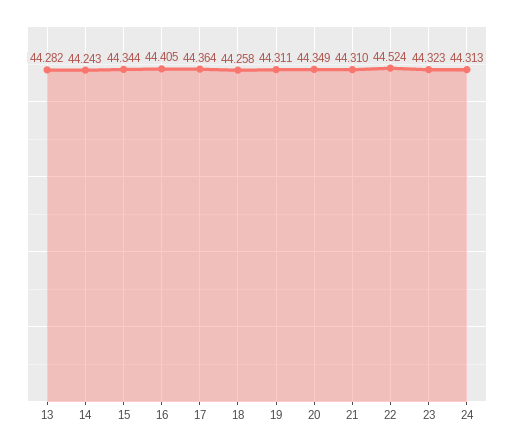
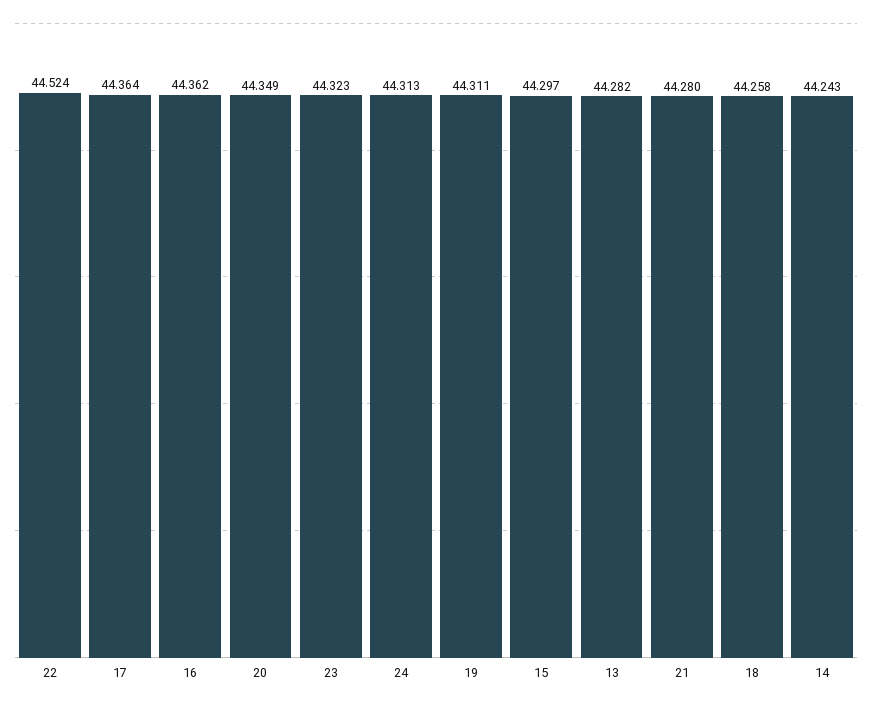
  {
    "13": 44.282,
    "14": 44.243,
-   "15": 44.344,
+   "15": 44.297,
-   "16": 44.405,
+   "16": 44.362,
    "17": 44.364,
    "18": 44.258,
    "19": 44.311,
    "20": 44.349,
-   "21": 44.31,
+   "21": 44.28,
    "22": 44.524,
    "23": 44.323,
    "24": 44.313
  }

